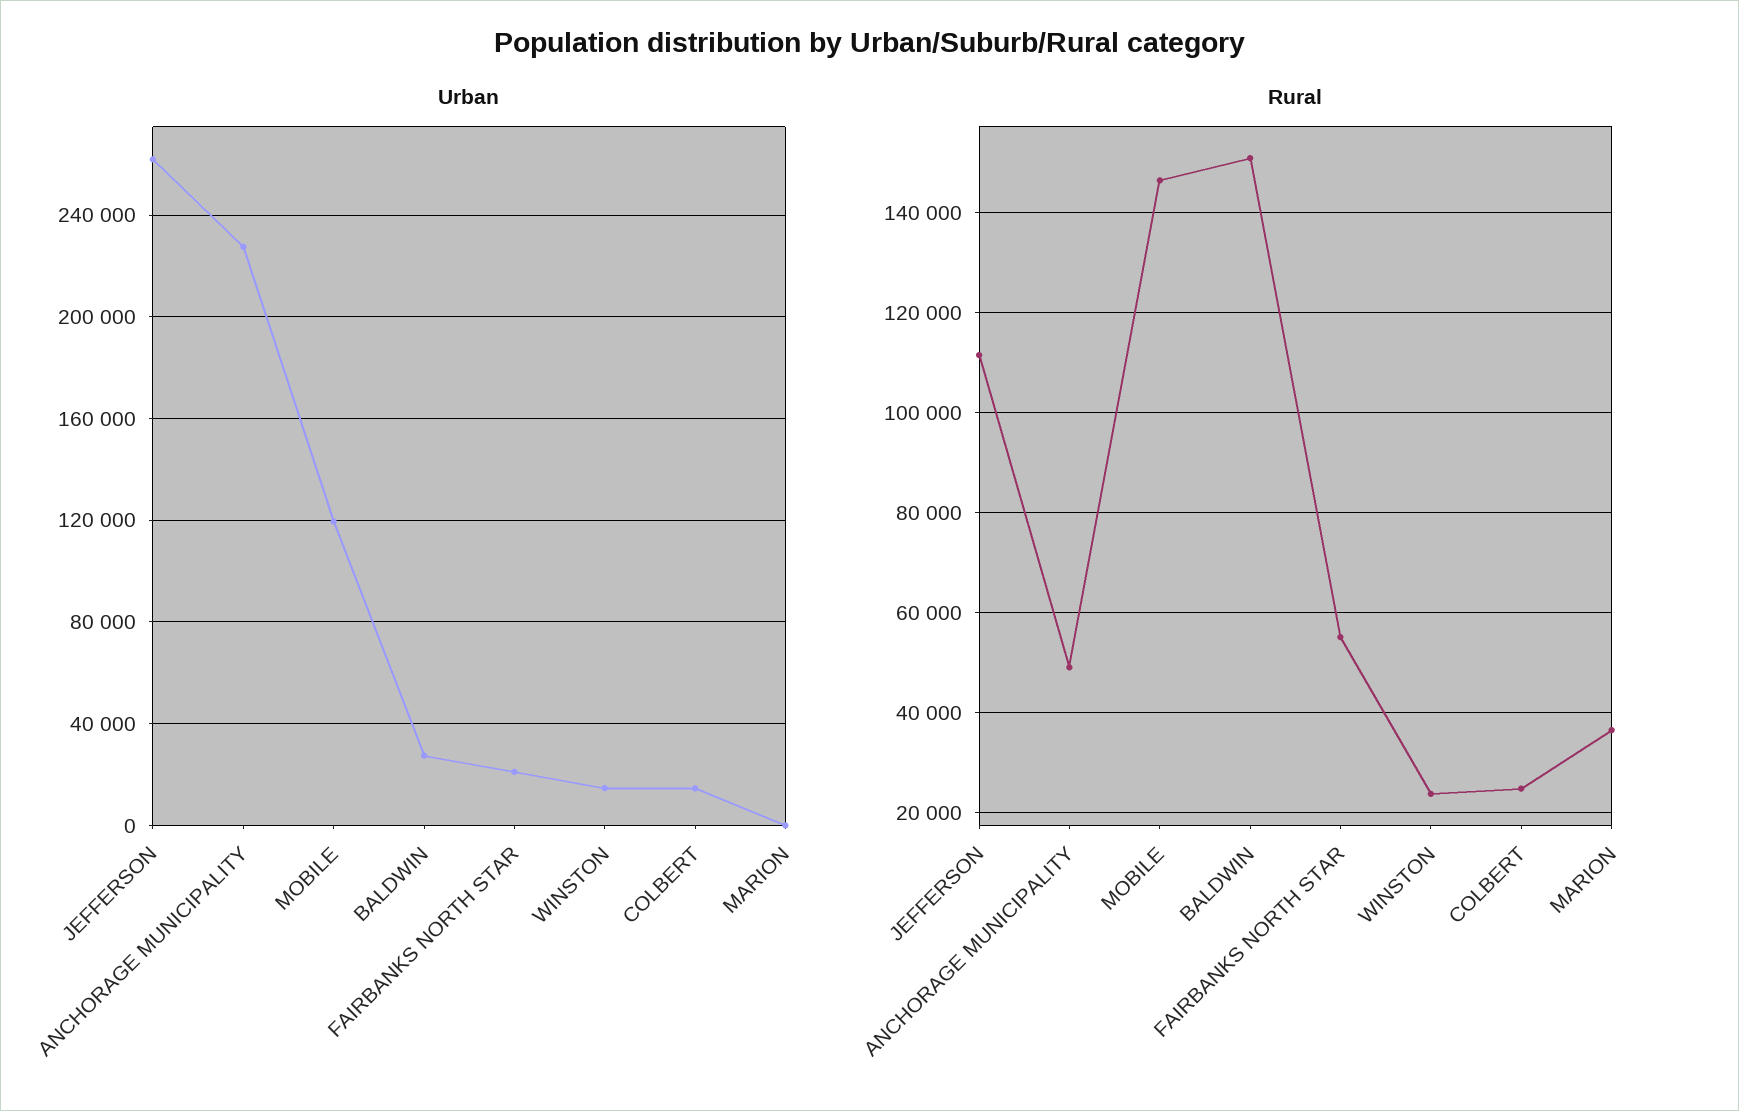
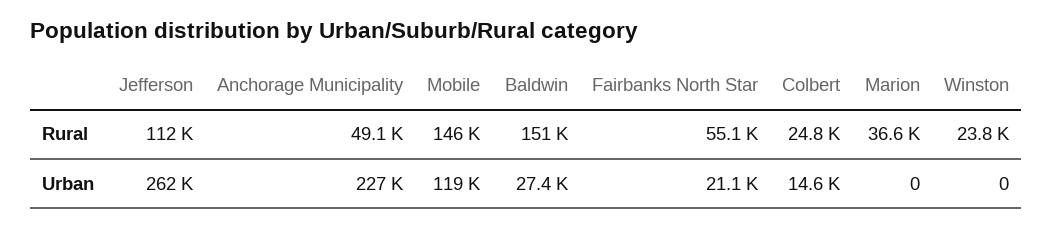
  {
    "Urban": {
      "JEFFERSON": 262000,
      "ANCHORAGE MUNICIPALITY": 227000,
      "MOBILE": 119000,
      "BALDWIN": 27400,
      "FAIRBANKS NORTH STAR": 21100,
-     "WINSTON": 15000,
+     "WINSTON": 0,
      "COLBERT": 14600,
      "MARION": 0
    },
    "Rural": {
      "JEFFERSON": 112000,
      "ANCHORAGE MUNICIPALITY": 49100,
      "MOBILE": 146000,
      "BALDWIN": 151000,
      "FAIRBANKS NORTH STAR": 55100,
      "WINSTON": 23800,
      "COLBERT": 24800,
      "MARION": 36600
    }
  }

